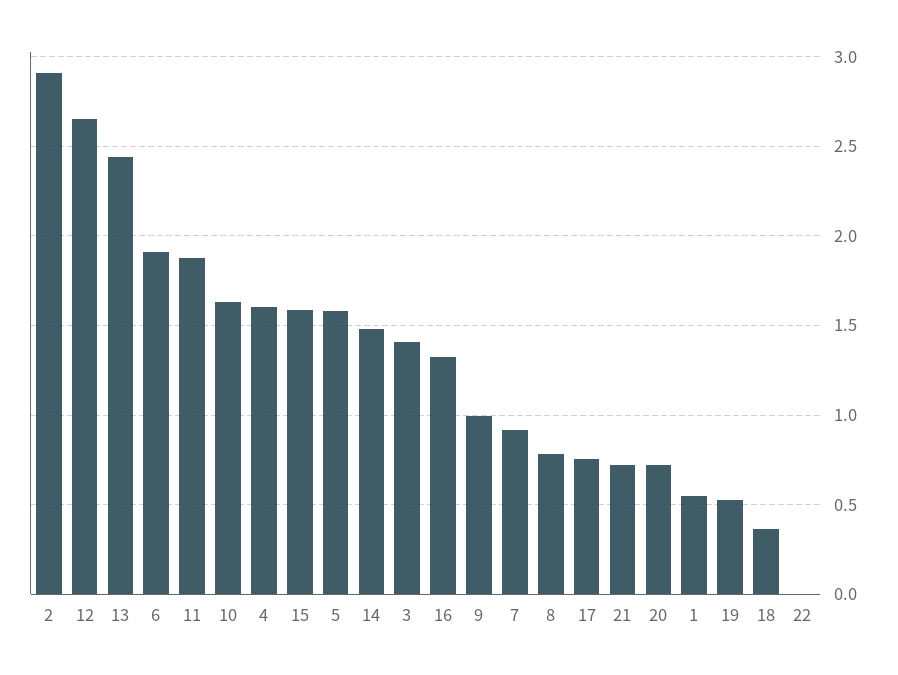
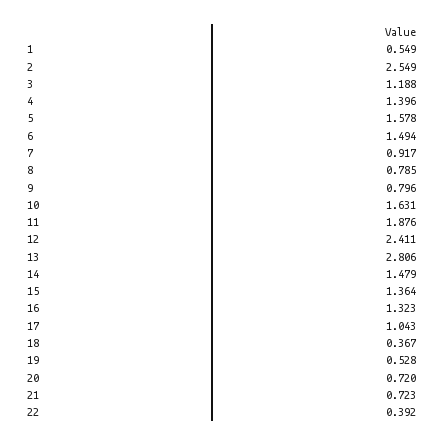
  {
-   "2": 2.9,
+   "2": 2.549,
-   "12": 2.65,
+   "12": 2.411,
-   "13": 2.45,
+   "13": 2.806,
-   "6": 1.9,
+   "6": 1.494,
    "11": 1.876,
    "10": 1.631,
-   "4": 1.6,
+   "4": 1.396,
-   "15": 1.6,
+   "15": 1.364,
    "5": 1.578,
    "14": 1.479,
-   "3": 1.4,
+   "3": 1.188,
    "16": 1.323,
-   "9": 1,
+   "9": 0.796,
    "7": 0.917,
    "8": 0.785,
-   "17": 0.75,
+   "17": 1.043,
    "21": 0.723,
    "20": 0.72,
    "1": 0.549,
    "19": 0.528,
    "18": 0.367,
-   "22": 0
+   "22": 0.392
  }

